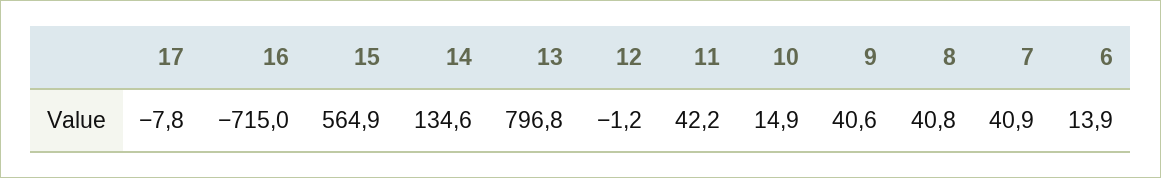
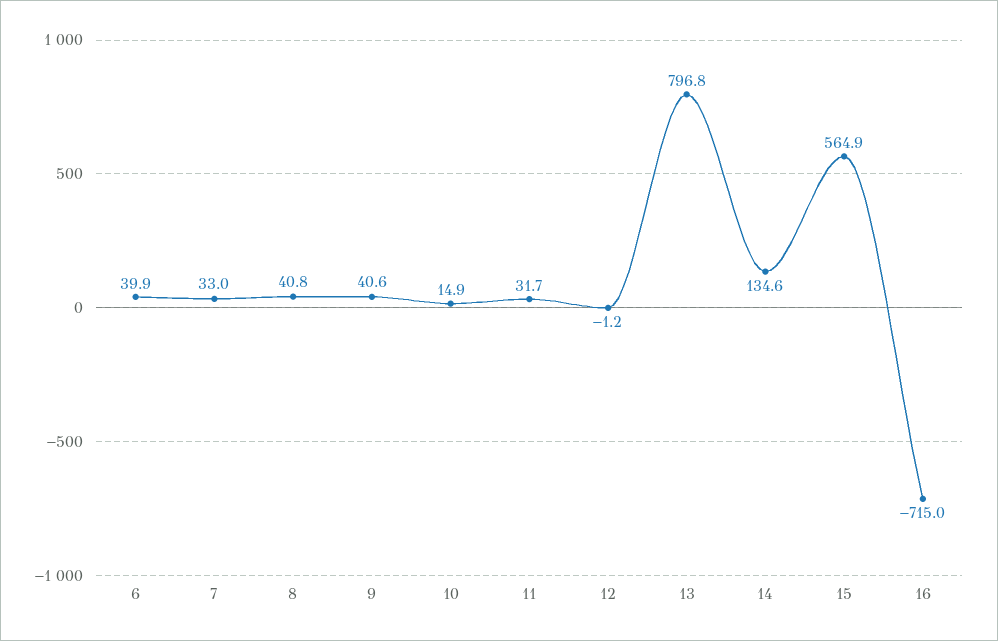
  {
-   "17": -7.8,
    "16": -715,
    "15": 564.9,
    "14": 134.6,
    "13": 796.8,
    "12": -1.2,
-   "11": 42.2,
+   "11": 31.7,
    "10": 14.9,
    "9": 40.6,
    "8": 40.8,
-   "7": 40.9,
+   "7": 33,
-   "6": 13.9
+   "6": 39.9
  }

